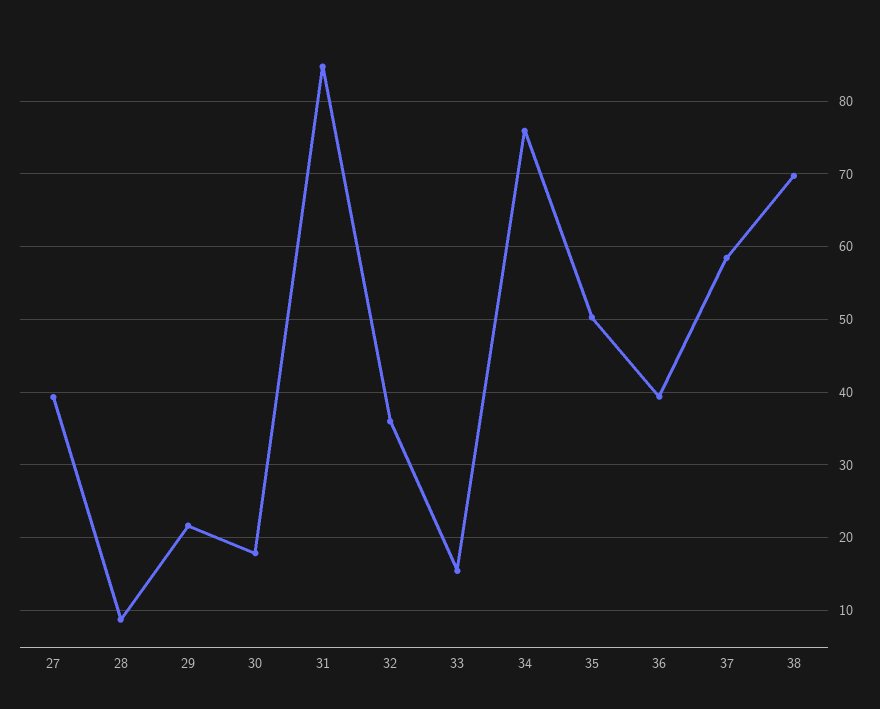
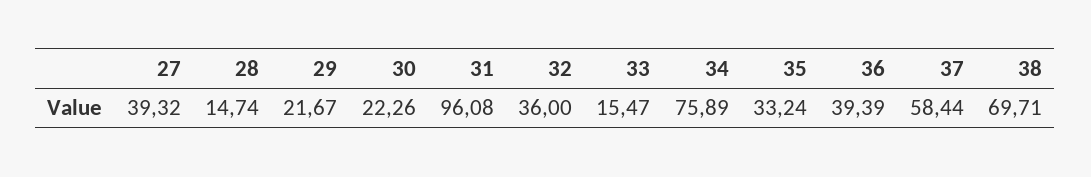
  {
    "27": 39.32,
-   "28": 9,
+   "28": 14.74,
    "29": 21.67,
-   "30": 18,
+   "30": 22.26,
-   "31": 85,
+   "31": 96.08,
    "32": 36,
    "33": 15.47,
    "34": 75.89,
-   "35": 50,
+   "35": 33.24,
    "36": 39.39,
    "37": 58.44,
    "38": 69.71
  }

